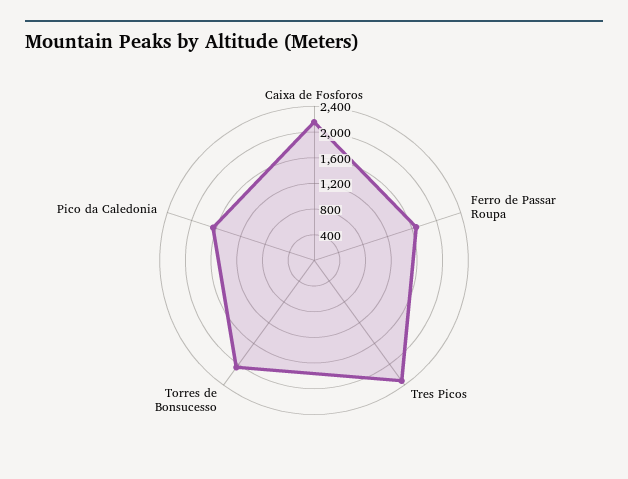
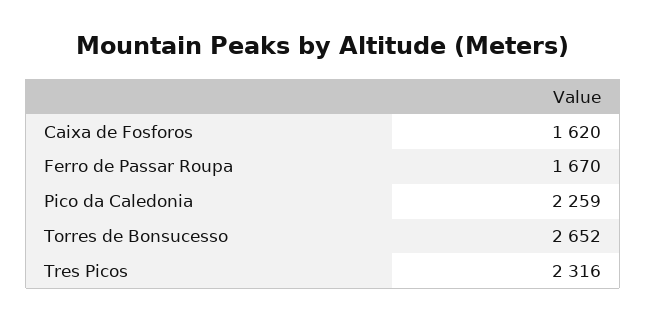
  {
-   "Caixa de Fosforos": 2200,
+   "Caixa de Fosforos": 1620,
    "Ferro de Passar Roupa": 1670,
    "Tres Picos": 2316,
-   "Torres de Bonsucesso": 2000,
+   "Torres de Bonsucesso": 2652,
-   "Pico da Caledonia": 1600
+   "Pico da Caledonia": 2259
  }

